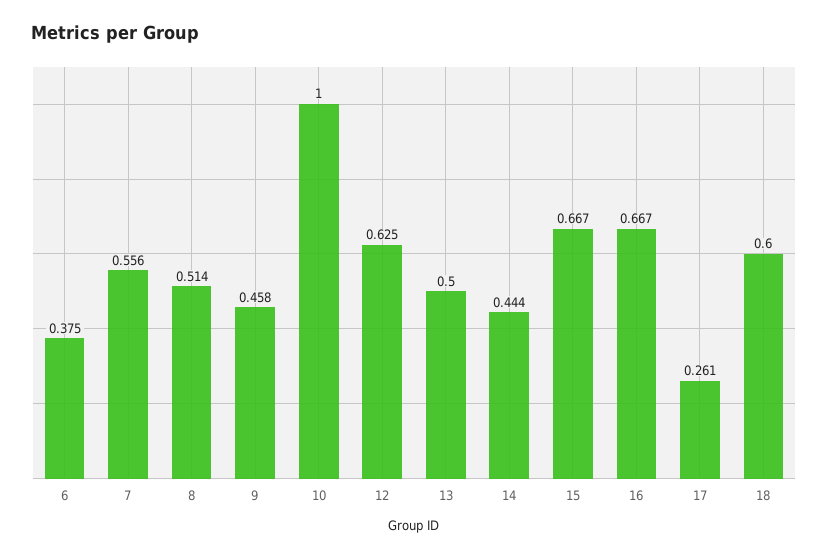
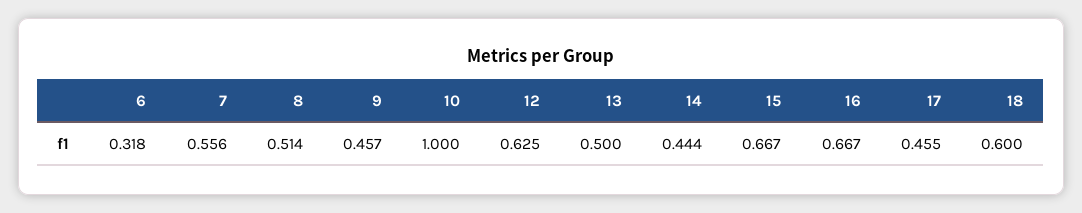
  {
-   "6": 0.375,
+   "6": 0.318,
    "7": 0.556,
    "8": 0.514,
-   "9": 0.458,
+   "9": 0.457,
    "10": 1,
    "12": 0.625,
    "13": 0.5,
    "14": 0.444,
    "15": 0.667,
    "16": 0.667,
-   "17": 0.261,
+   "17": 0.455,
    "18": 0.6
  }

